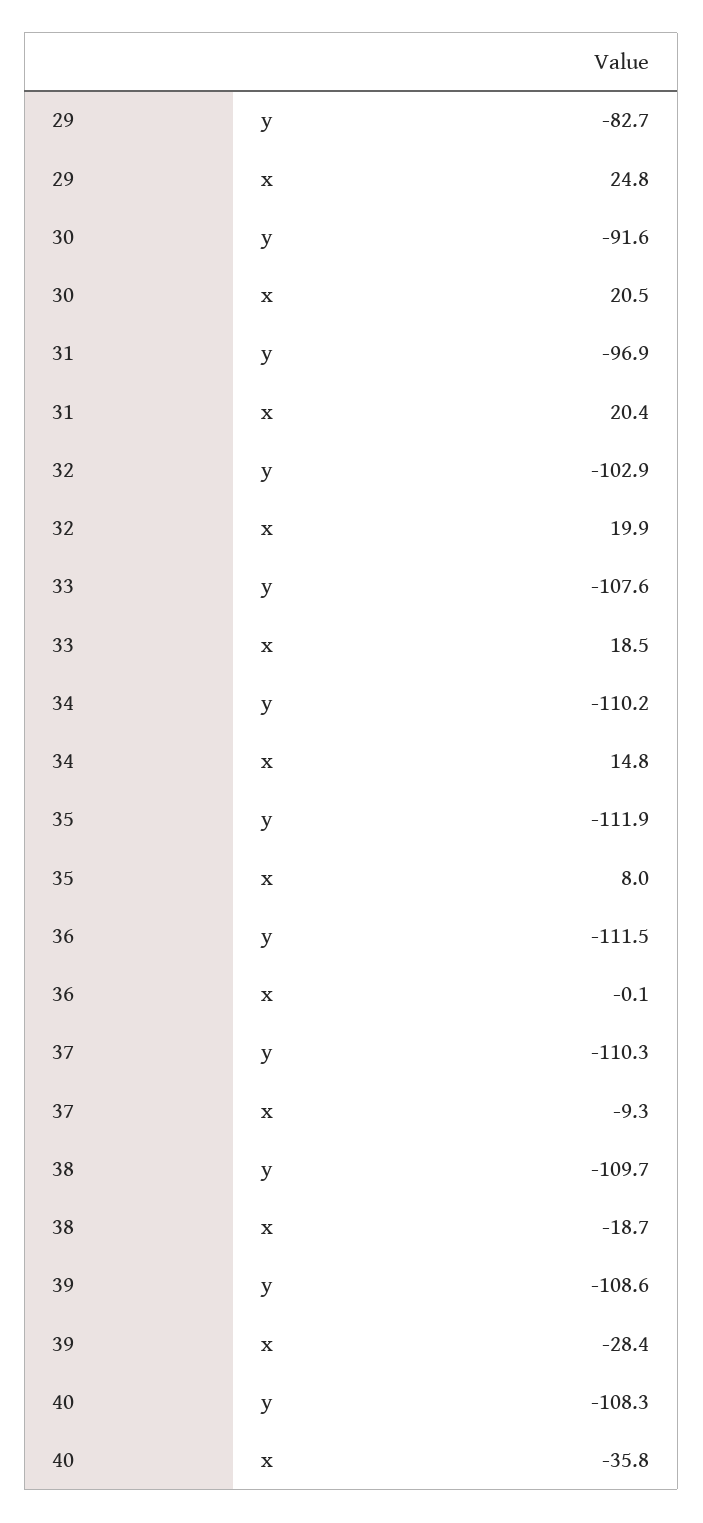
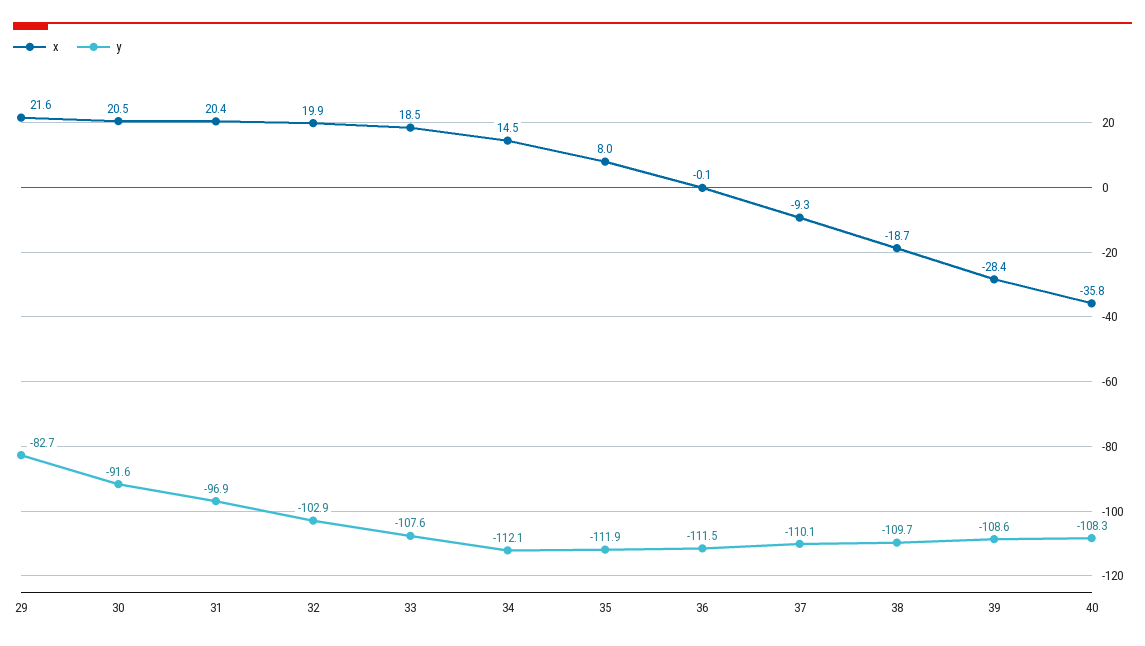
  {
    "y": {
      "29": -82.7,
      "30": -91.6,
      "31": -96.9,
      "32": -102.9,
      "33": -107.6,
-     "34": -110.2,
+     "34": -112.1,
      "35": -111.9,
      "36": -111.5,
-     "37": -110.3,
+     "37": -110.1,
      "38": -109.7,
      "39": -108.6,
      "40": -108.3
    },
    "x": {
-     "29": 24.8,
+     "29": 21.6,
      "30": 20.5,
      "31": 20.4,
      "32": 19.9,
      "33": 18.5,
-     "34": 14.8,
+     "34": 14.5,
      "35": 8,
      "36": -0.1,
      "37": -9.3,
      "38": -18.7,
      "39": -28.4,
      "40": -35.8
    }
  }

